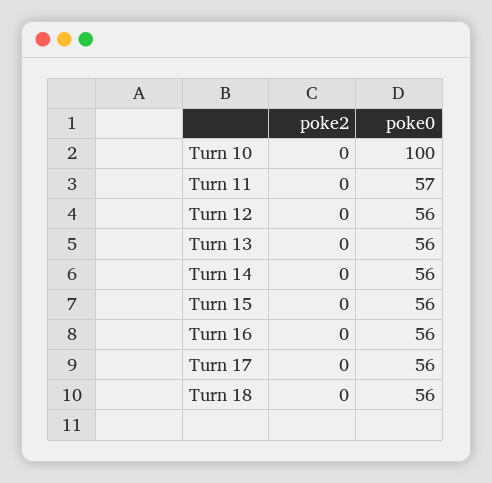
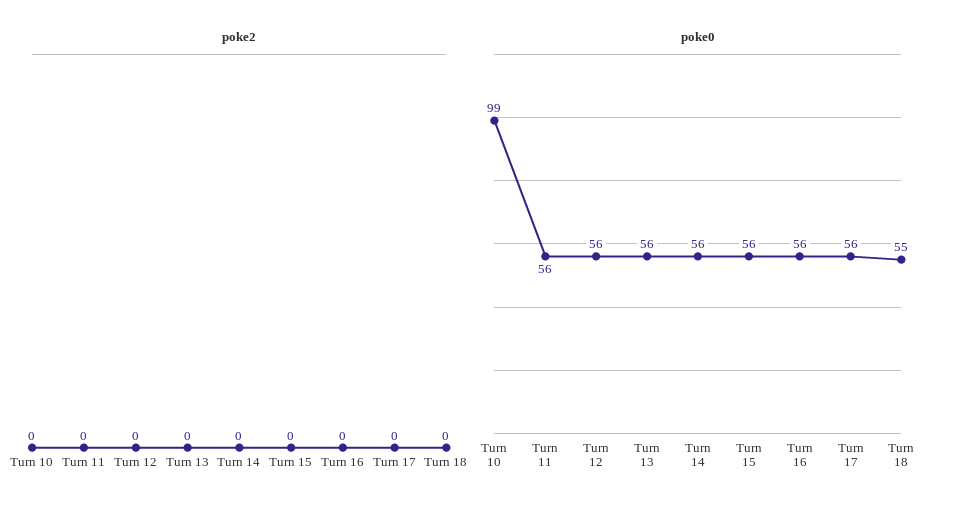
  {
    "poke2": {
      "Turn 10": 0,
      "Turn 11": 0,
      "Turn 12": 0,
      "Turn 13": 0,
      "Turn 14": 0,
      "Turn 15": 0,
      "Turn 16": 0,
      "Turn 17": 0,
      "Turn 18": 0
    },
    "poke0": {
-     "Turn 10": 100,
+     "Turn 10": 99,
-     "Turn 11": 57,
+     "Turn 11": 56,
      "Turn 12": 56,
      "Turn 13": 56,
      "Turn 14": 56,
      "Turn 15": 56,
      "Turn 16": 56,
      "Turn 17": 56,
-     "Turn 18": 56
+     "Turn 18": 55
    }
  }

